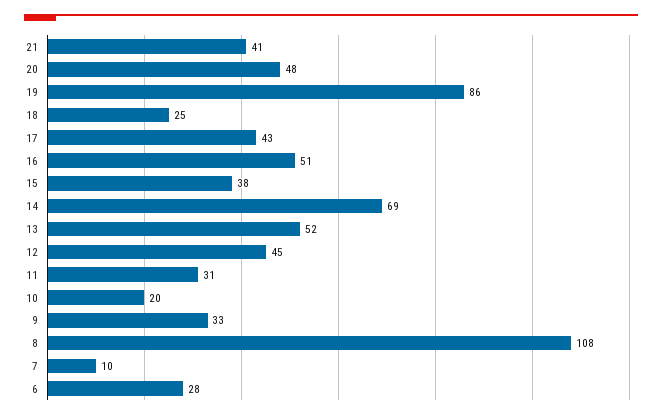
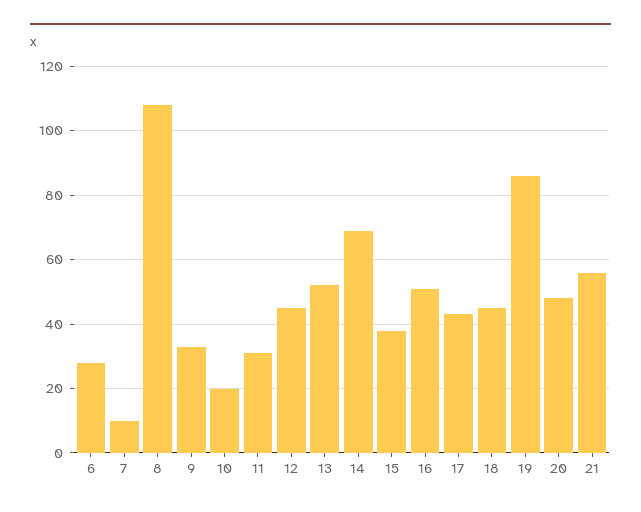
  {
-   "21": 41,
+   "21": 55,
    "20": 48,
    "19": 86,
-   "18": 25,
+   "18": 45,
    "17": 43,
    "16": 51,
    "15": 38,
    "14": 69,
    "13": 52,
    "12": 45,
    "11": 31,
    "10": 20,
    "9": 33,
    "8": 108,
    "7": 10,
    "6": 28
  }

